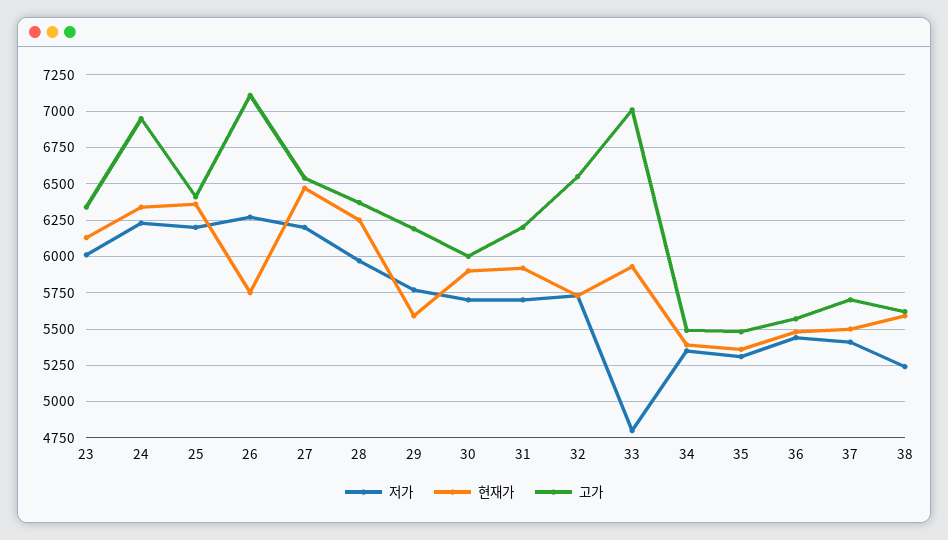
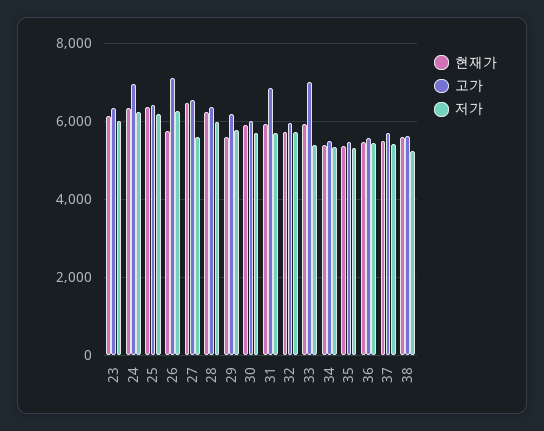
  {
    "저가": {
      "23": 6000,
      "24": 6250,
      "25": 6200,
      "26": 6250,
-     "27": 6200,
+     "27": 5600,
      "28": 5950,
      "29": 5750,
      "30": 5700,
      "31": 5700,
      "32": 5750,
-     "33": 4800,
+     "33": 5400,
      "34": 5350,
      "35": 5300,
      "36": 5450,
      "37": 5400,
      "38": 5250
    },
    "현재가": {
      "23": 6150,
      "24": 6350,
      "25": 6350,
      "26": 5750,
      "27": 6450,
      "28": 6250,
      "29": 5600,
      "30": 5900,
      "31": 5900,
      "32": 5750,
      "33": 5950,
      "34": 5400,
      "35": 5350,
      "36": 5500,
      "37": 5500,
      "38": 5600
    },
    "고가": {
      "23": 6350,
      "24": 6950,
      "25": 6400,
      "26": 7100,
      "27": 6550,
      "28": 6350,
      "29": 6200,
      "30": 6000,
-     "31": 6200,
+     "31": 6800,
-     "32": 6550,
+     "32": 6000,
      "33": 7000,
      "34": 5500,
      "35": 5500,
      "36": 5550,
      "37": 5700,
      "38": 5600
    }
  }

